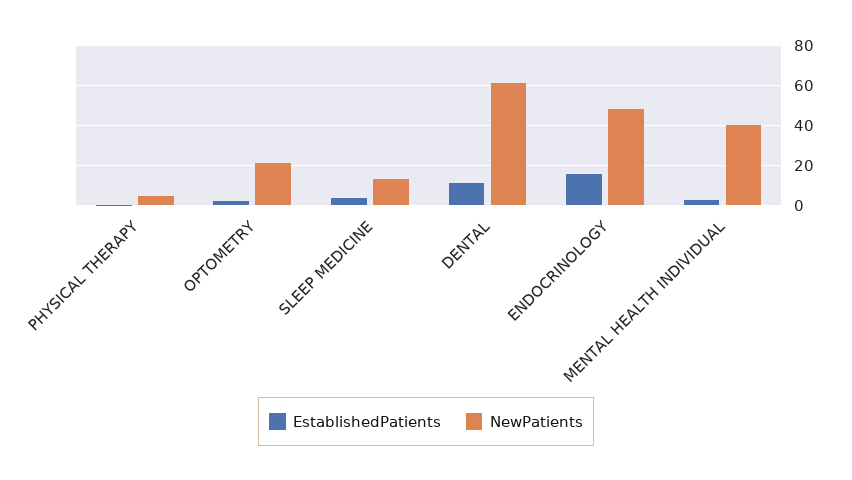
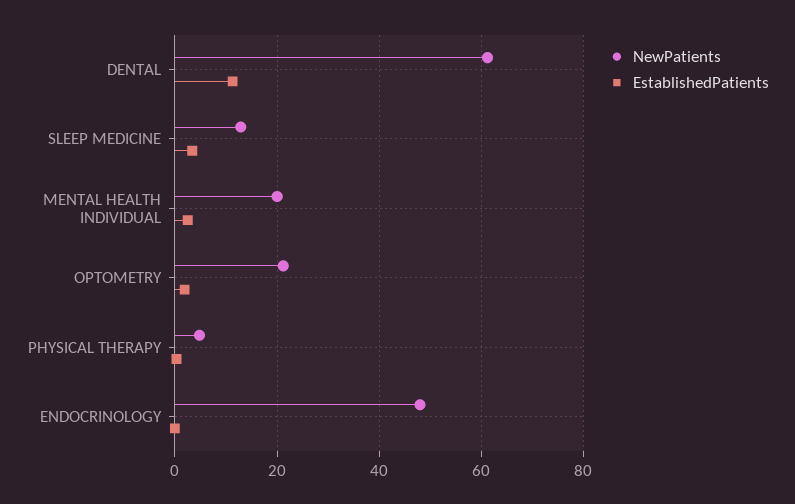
  {
    "EstablishedPatients": {
      "PHYSICAL THERAPY": 0,
      "OPTOMETRY": 2,
      "SLEEP MEDICINE": 4,
      "DENTAL": 12,
-     "ENDOCRINOLOGY": 15,
+     "ENDOCRINOLOGY": 0,
      "MENTAL HEALTH INDIVIDUAL": 2
    },
    "NewPatients": {
      "PHYSICAL THERAPY": 4,
      "OPTOMETRY": 22,
      "SLEEP MEDICINE": 12,
      "DENTAL": 62,
      "ENDOCRINOLOGY": 48,
-     "MENTAL HEALTH INDIVIDUAL": 40
+     "MENTAL HEALTH INDIVIDUAL": 20
    }
  }

